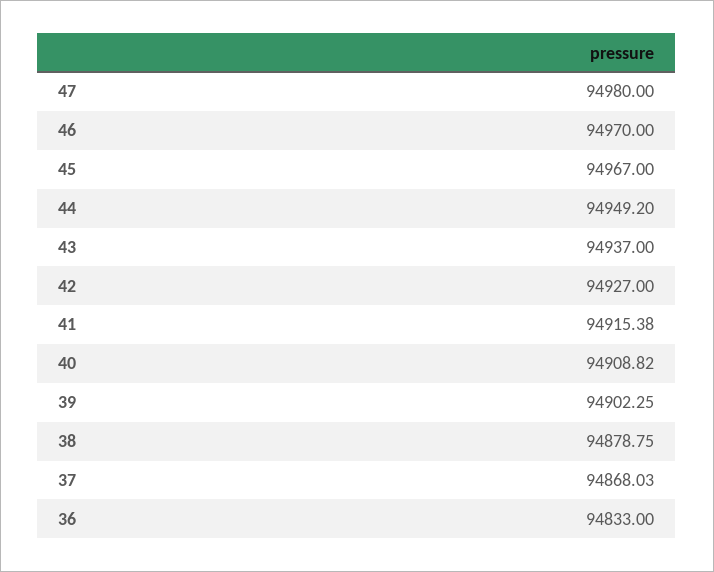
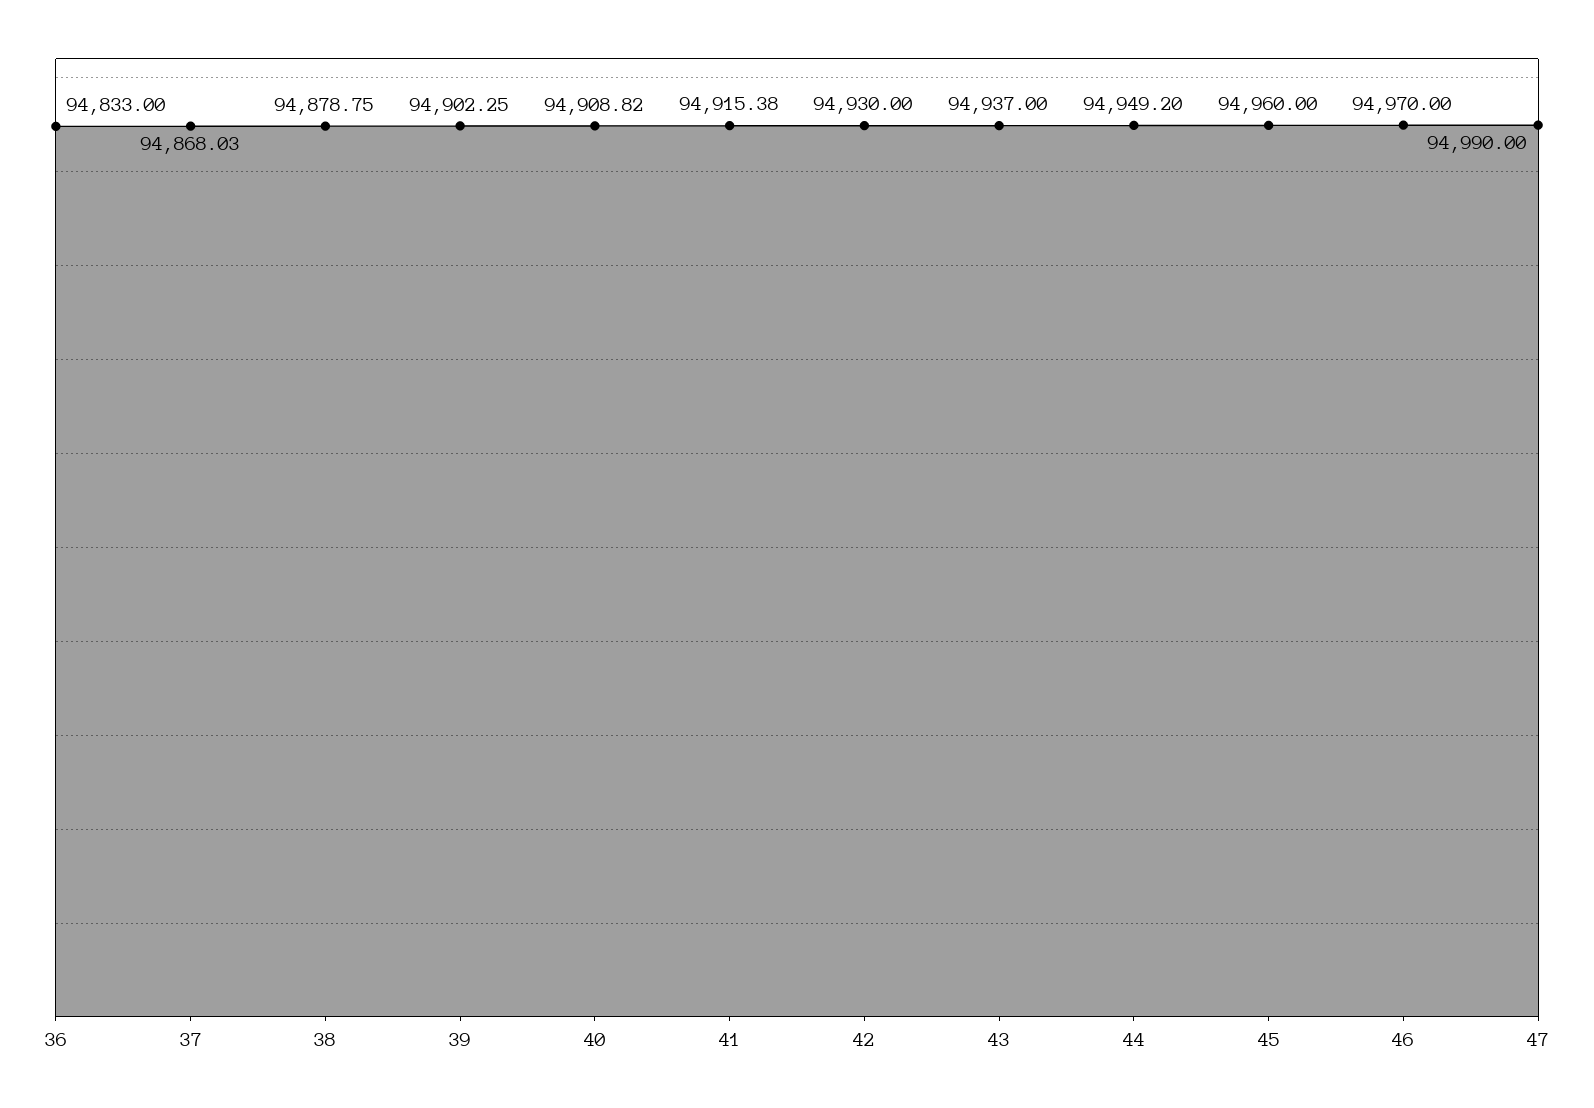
  {
-   "47": 94980,
+   "47": 94990,
    "46": 94970,
-   "45": 94967,
+   "45": 94960,
    "44": 94949.2,
    "43": 94937,
-   "42": 94927,
+   "42": 94930,
    "41": 94915.38,
    "40": 94908.82,
    "39": 94902.25,
    "38": 94878.75,
    "37": 94868.03,
    "36": 94833
  }

